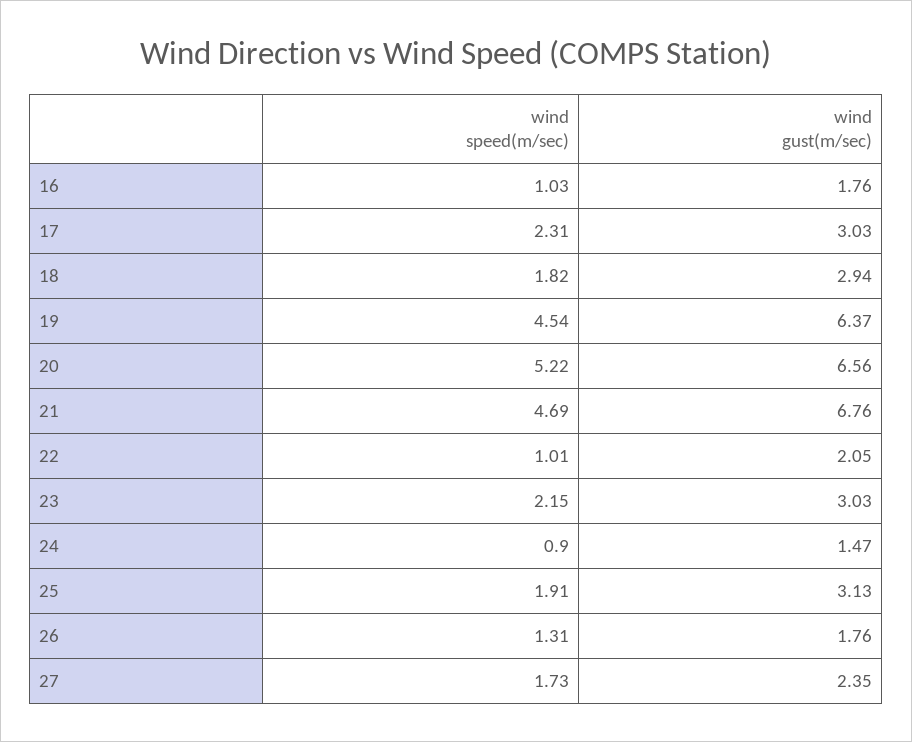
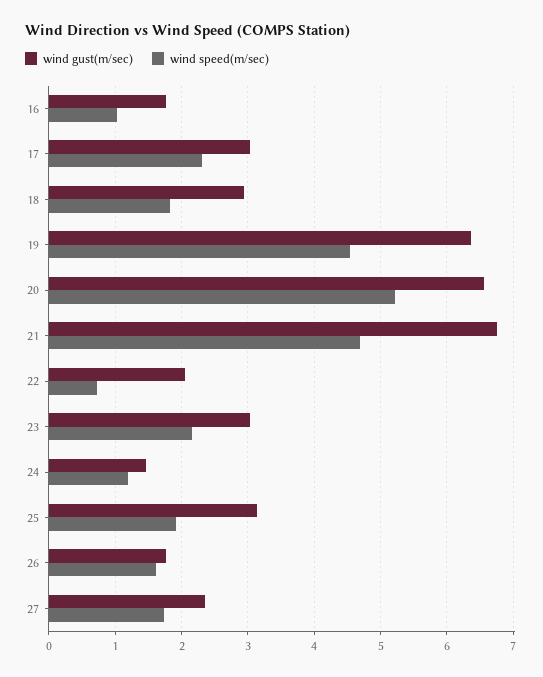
  {
    "wind speed(m/sec)": {
      "16": 1.03,
      "17": 2.31,
      "18": 1.82,
      "19": 4.54,
      "20": 5.22,
      "21": 4.69,
-     "22": 1.01,
+     "22": 0.7,
      "23": 2.15,
-     "24": 0.9,
+     "24": 1.2,
      "25": 1.91,
-     "26": 1.31,
+     "26": 1.6,
      "27": 1.73
    },
    "wind gust(m/sec)": {
      "16": 1.76,
      "17": 3.03,
      "18": 2.94,
      "19": 6.37,
      "20": 6.56,
      "21": 6.76,
      "22": 2.05,
      "23": 3.03,
      "24": 1.47,
      "25": 3.13,
      "26": 1.76,
      "27": 2.35
    }
  }

